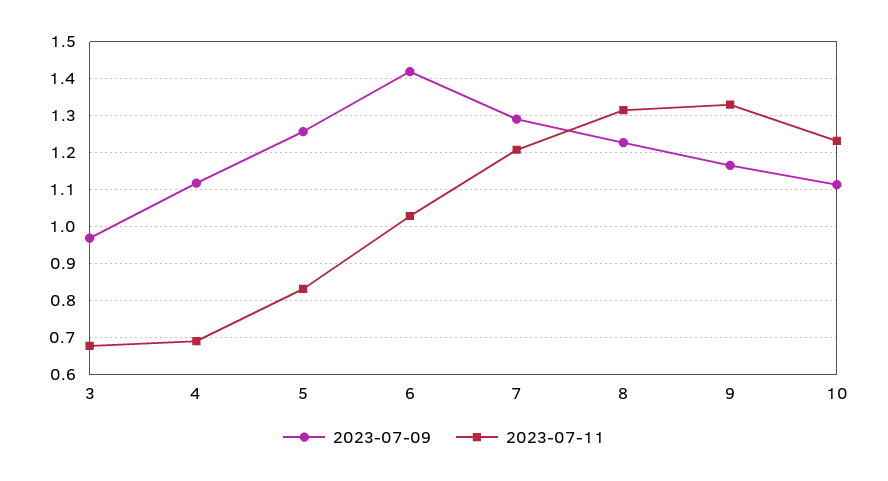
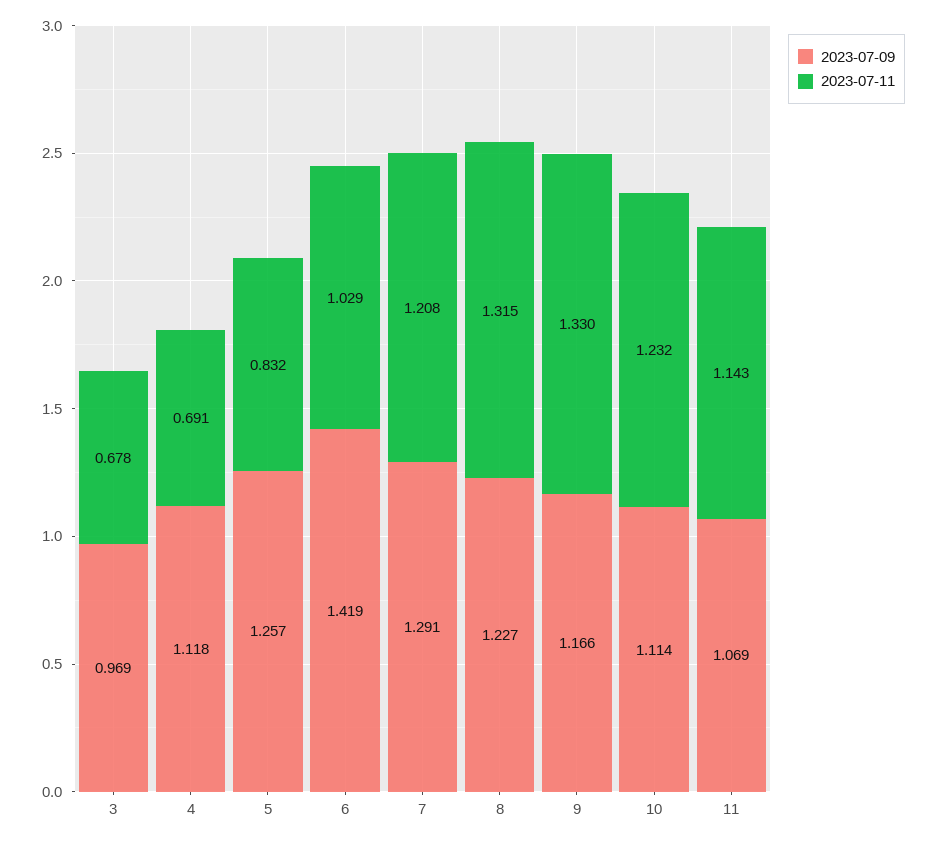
  {
    "2023-07-09": {
      "3": 0.969,
      "4": 1.118,
      "5": 1.257,
      "6": 1.419,
      "7": 1.291,
      "8": 1.227,
      "9": 1.166,
-     "10": 1.114
+     "10": 1.114,
+     "11": 1.069
    },
    "2023-07-11": {
      "3": 0.678,
      "4": 0.691,
      "5": 0.832,
      "6": 1.029,
      "7": 1.208,
      "8": 1.315,
      "9": 1.33,
-     "10": 1.232
+     "10": 1.232,
+     "11": 1.143
    }
  }

